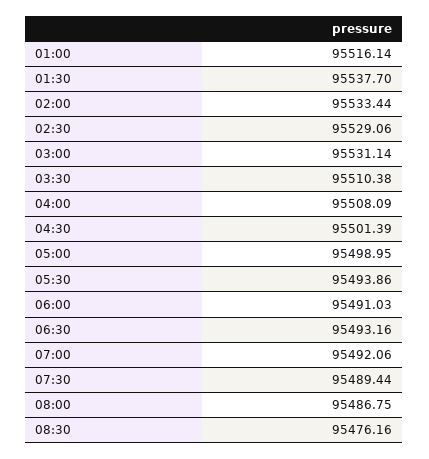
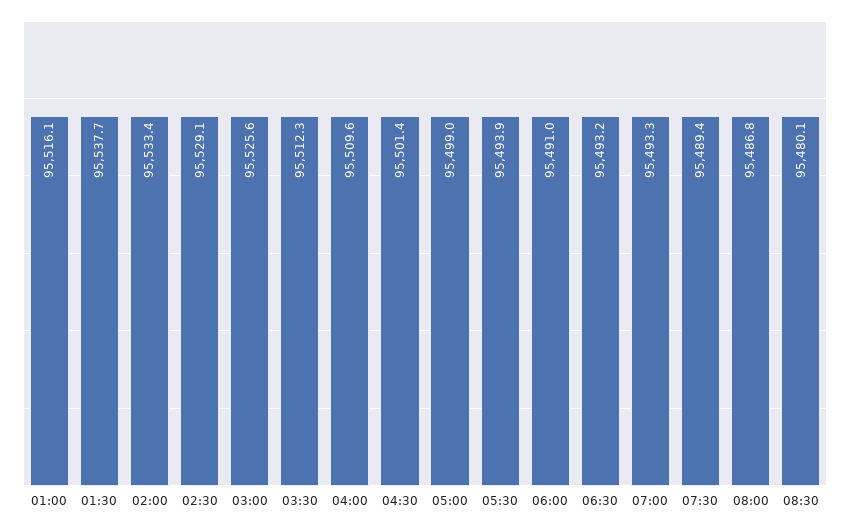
  {
    "01:00": 95516.14,
    "01:30": 95537.7,
    "02:00": 95533.44,
    "02:30": 95529.06,
-   "03:00": 95531.14,
+   "03:00": 95525.6,
-   "03:30": 95510.38,
+   "03:30": 95512.3,
-   "04:00": 95508.09,
+   "04:00": 95509.6,
    "04:30": 95501.39,
    "05:00": 95498.95,
    "05:30": 95493.86,
    "06:00": 95491.03,
    "06:30": 95493.16,
-   "07:00": 95492.06,
+   "07:00": 95493.3,
    "07:30": 95489.44,
    "08:00": 95486.75,
-   "08:30": 95476.16
+   "08:30": 95480.1
  }

